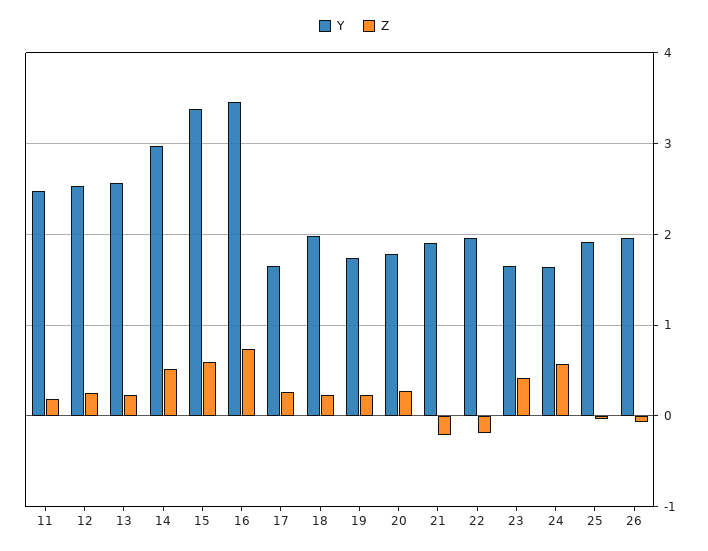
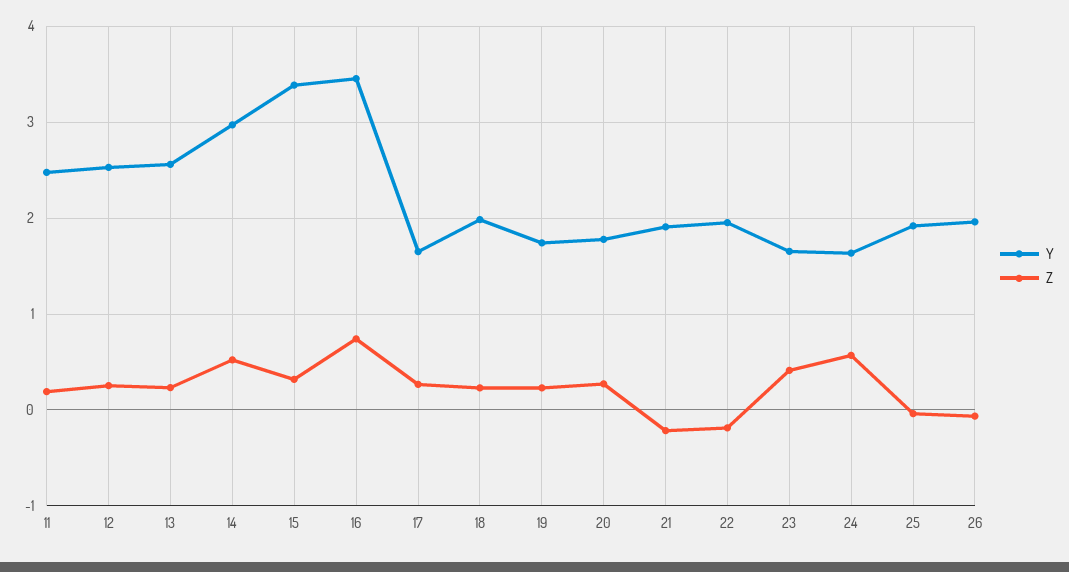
  {
    "Y": {
      "11": 2.5,
      "12": 2.5,
      "13": 2.6,
      "14": 3,
      "15": 3.4,
      "16": 3.5,
      "17": 1.7,
      "18": 2,
      "19": 1.7,
      "20": 1.8,
      "21": 1.9,
      "22": 2,
      "23": 1.7,
      "24": 1.6,
      "25": 1.9,
      "26": 2
    },
    "Z": {
      "11": 0.2,
      "12": 0.3,
      "13": 0.2,
      "14": 0.5,
-     "15": 0.6,
+     "15": 0.3,
      "16": 0.7,
      "17": 0.3,
      "18": 0.2,
      "19": 0.2,
      "20": 0.3,
      "21": -0.2,
      "22": -0.2,
      "23": 0.4,
      "24": 0.6,
      "25": 0,
      "26": -0.1
    }
  }

